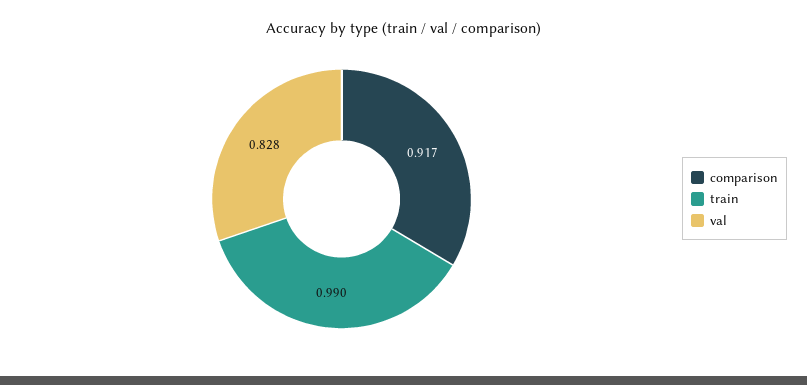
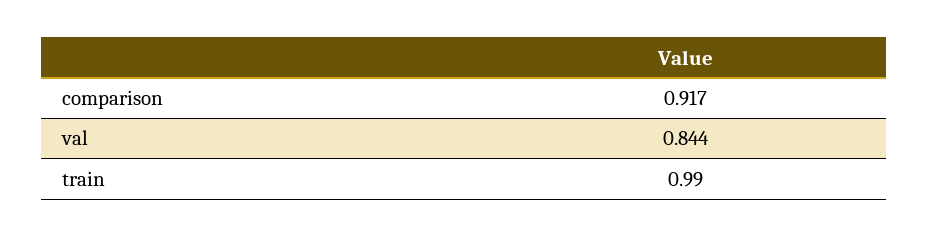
  {
    "comparison": 0.917,
    "train": 0.99,
-   "val": 0.828
+   "val": 0.844
  }

